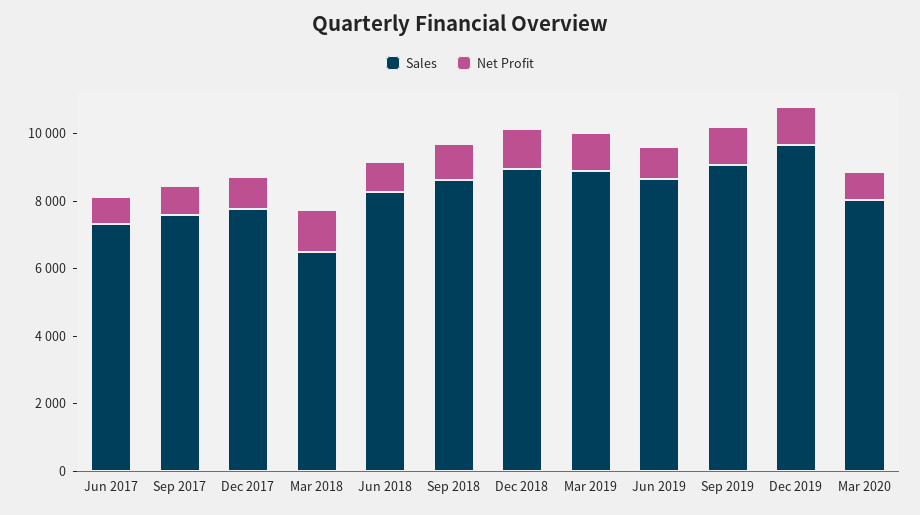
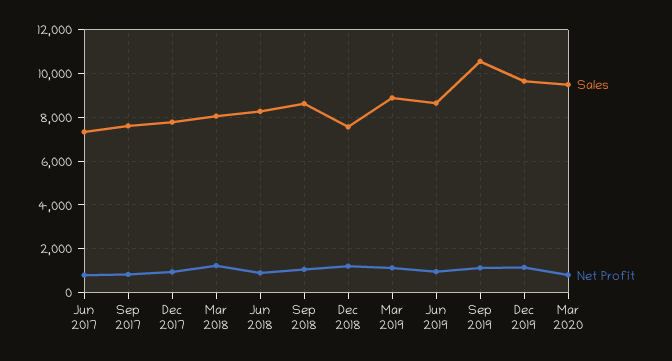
  {
    "Sales": {
      "Jun 2017": 7500,
      "Sep 2017": 7500,
      "Dec 2017": 8000,
-     "Mar 2018": 6500,
+     "Mar 2018": 8000,
      "Jun 2018": 8500,
      "Sep 2018": 8500,
-     "Dec 2018": 9000,
+     "Dec 2018": 7500,
      "Mar 2019": 9000,
      "Jun 2019": 8500,
-     "Sep 2019": 9000,
+     "Sep 2019": 10500,
      "Dec 2019": 9500,
-     "Mar 2020": 8000
+     "Mar 2020": 9500
    },
    "Net Profit": {
      "Jun 2017": 1000,
      "Sep 2017": 1000,
      "Dec 2017": 1000,
      "Mar 2018": 1000,
      "Jun 2018": 1000,
      "Sep 2018": 1000,
      "Dec 2018": 1000,
      "Mar 2019": 1000,
      "Jun 2019": 1000,
      "Sep 2019": 1000,
      "Dec 2019": 1000,
      "Mar 2020": 1000
    }
  }

